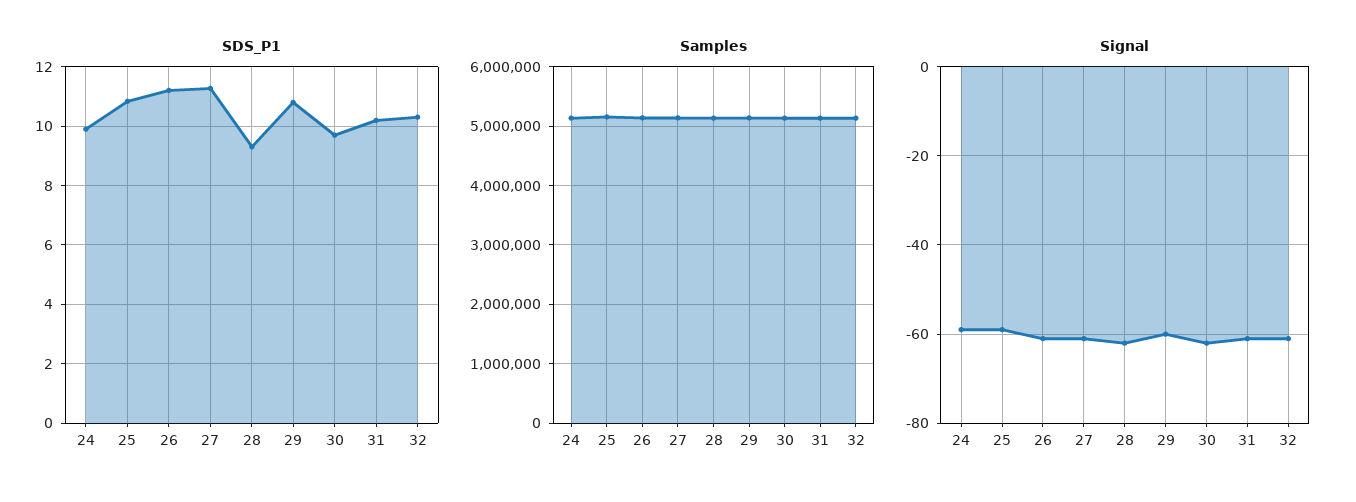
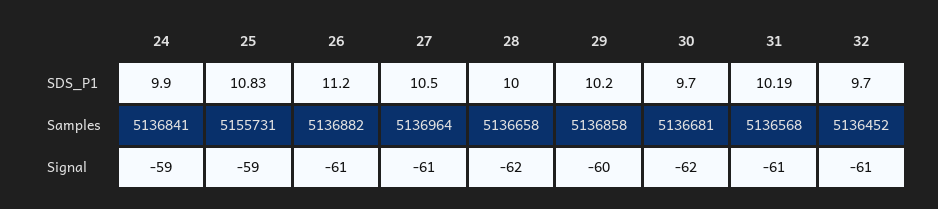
  {
    "SDS_P1": {
      "24": 9.9,
      "25": 10.83,
      "26": 11.2,
-     "27": 11.25,
+     "27": 10.5,
-     "28": 9.25,
+     "28": 10,
-     "29": 10.75,
+     "29": 10.2,
      "30": 9.7,
      "31": 10.19,
-     "32": 10.25
+     "32": 9.7
    },
    "Samples": {
      "24": 5136841,
      "25": 5155731,
      "26": 5136882,
      "27": 5136964,
      "28": 5136658,
      "29": 5136858,
      "30": 5136681,
      "31": 5136568,
      "32": 5136452
    },
    "Signal": {
      "24": -59,
      "25": -59,
      "26": -61,
      "27": -61,
      "28": -62,
      "29": -60,
      "30": -62,
      "31": -61,
      "32": -61
    }
  }

